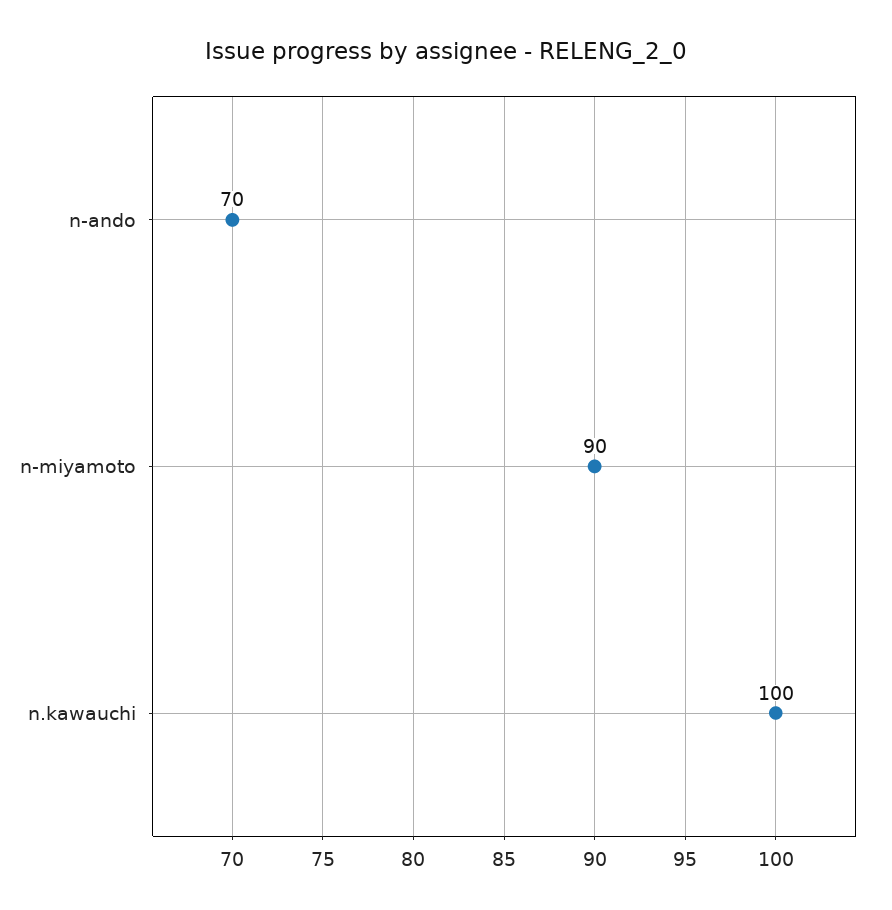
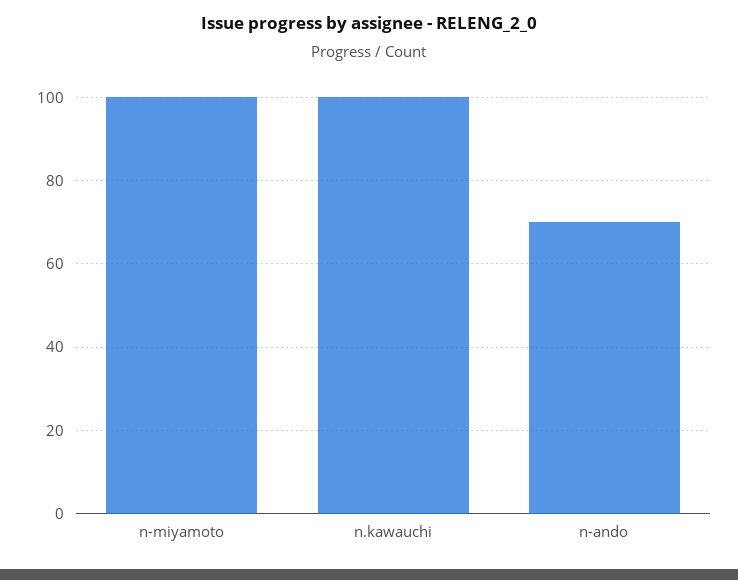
  {
    "n-ando": 70,
-   "n-miyamoto": 90,
+   "n-miyamoto": 100,
    "n.kawauchi": 100
  }

